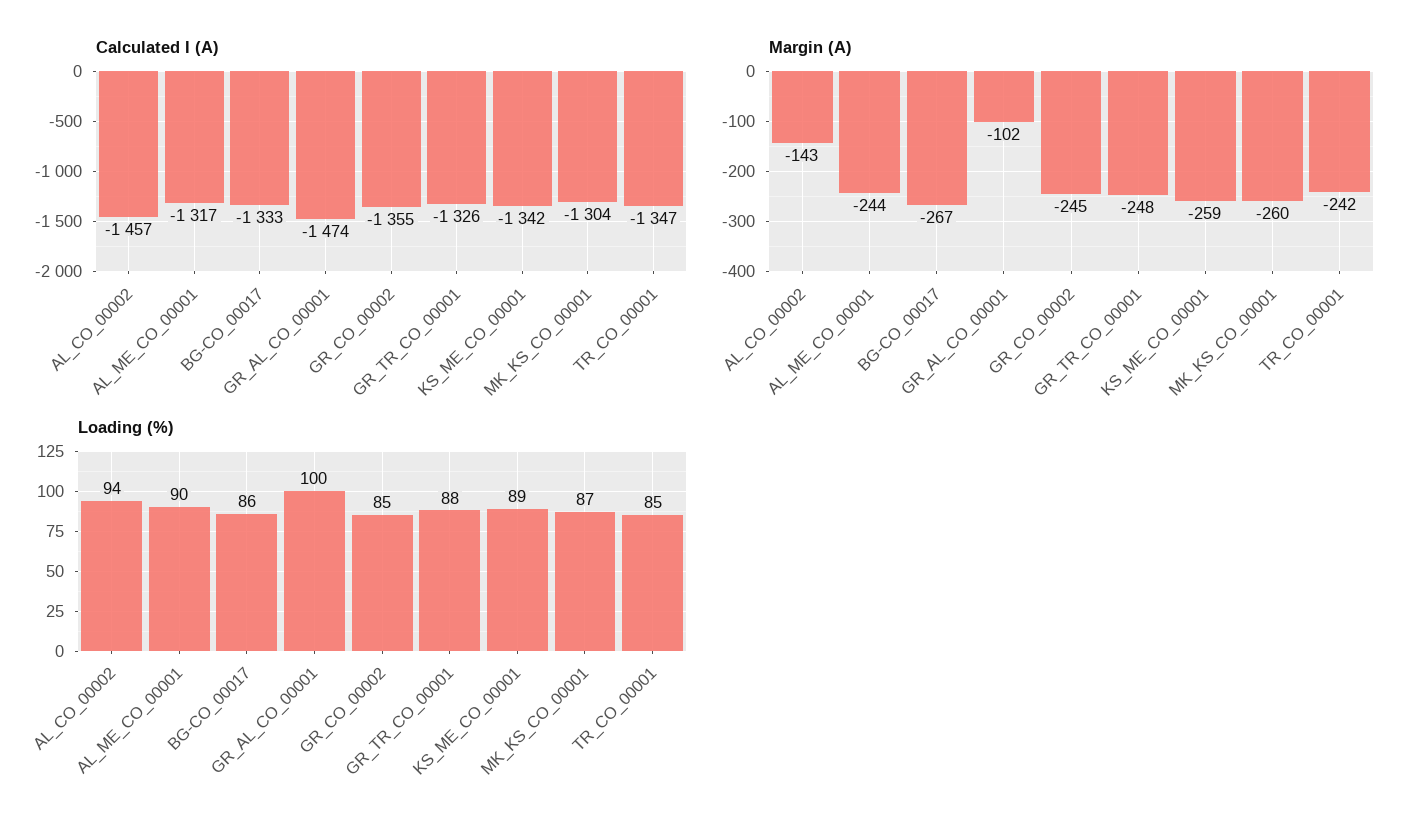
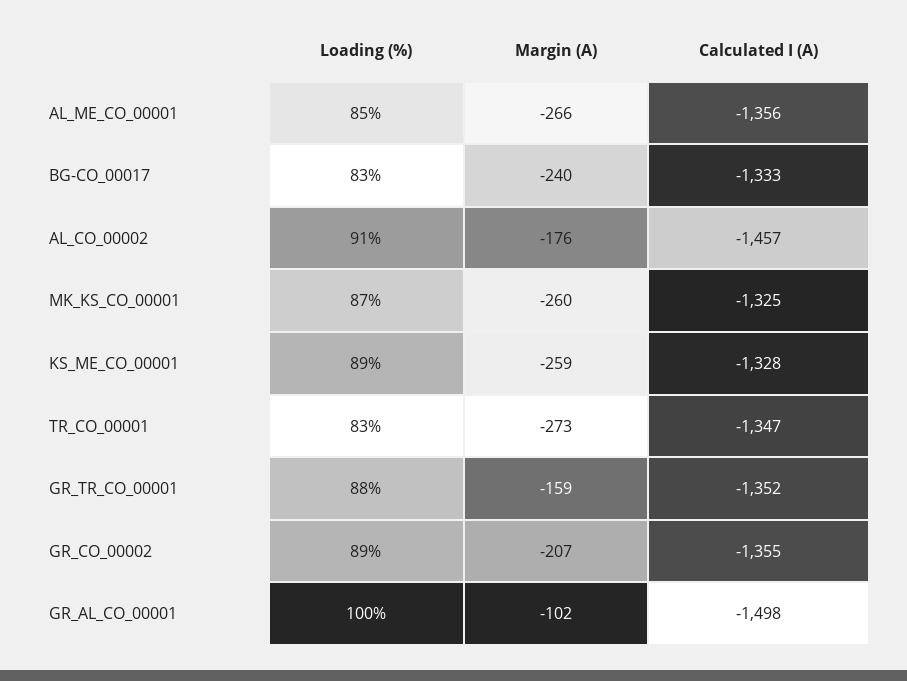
  {
    "Calculated I (A)": {
      "AL_CO_00002": -1457,
-     "AL_ME_CO_00001": -1317,
+     "AL_ME_CO_00001": -1356,
      "BG-CO_00017": -1333,
-     "GR_AL_CO_00001": -1474,
+     "GR_AL_CO_00001": -1498,
      "GR_CO_00002": -1355,
-     "GR_TR_CO_00001": -1326,
+     "GR_TR_CO_00001": -1352,
-     "KS_ME_CO_00001": -1342,
+     "KS_ME_CO_00001": -1328,
-     "MK_KS_CO_00001": -1304,
+     "MK_KS_CO_00001": -1325,
      "TR_CO_00001": -1347
    },
    "Margin (A)": {
-     "AL_CO_00002": -143,
+     "AL_CO_00002": -176,
-     "AL_ME_CO_00001": -244,
+     "AL_ME_CO_00001": -266,
-     "BG-CO_00017": -267,
+     "BG-CO_00017": -240,
      "GR_AL_CO_00001": -102,
-     "GR_CO_00002": -245,
+     "GR_CO_00002": -207,
-     "GR_TR_CO_00001": -248,
+     "GR_TR_CO_00001": -159,
      "KS_ME_CO_00001": -259,
      "MK_KS_CO_00001": -260,
-     "TR_CO_00001": -242
+     "TR_CO_00001": -273
    },
    "Loading (%)": {
-     "AL_CO_00002": 94,
+     "AL_CO_00002": 91,
-     "AL_ME_CO_00001": 90,
+     "AL_ME_CO_00001": 85,
-     "BG-CO_00017": 86,
+     "BG-CO_00017": 83,
      "GR_AL_CO_00001": 100,
-     "GR_CO_00002": 85,
+     "GR_CO_00002": 89,
      "GR_TR_CO_00001": 88,
      "KS_ME_CO_00001": 89,
      "MK_KS_CO_00001": 87,
-     "TR_CO_00001": 85
+     "TR_CO_00001": 83
    }
  }

